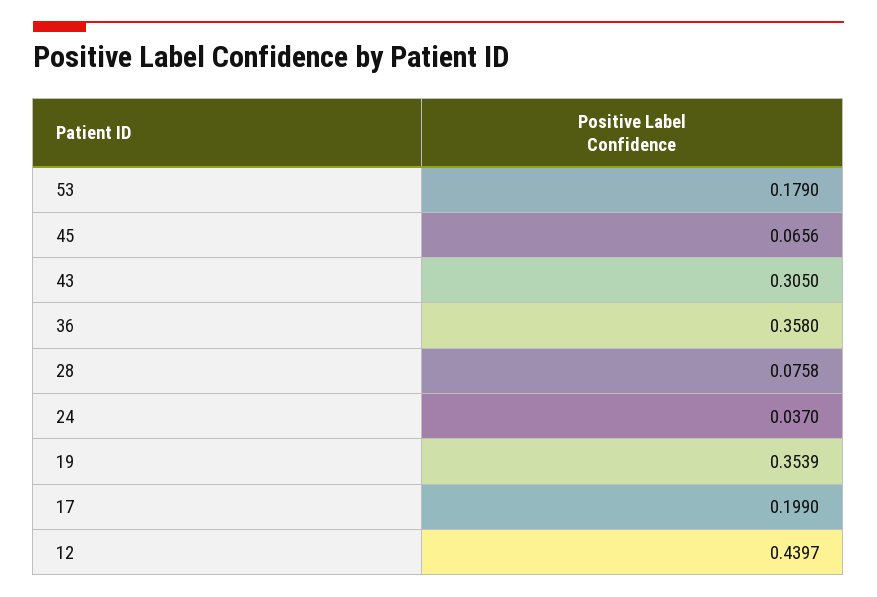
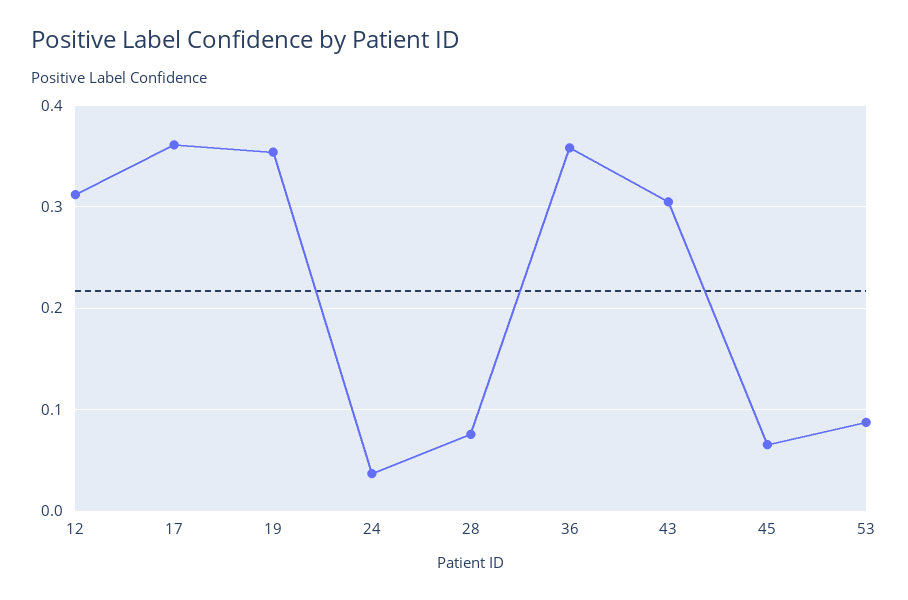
  {
-   "53": 0.179,
+   "53": 0.09,
    "45": 0.0656,
    "43": 0.305,
    "36": 0.358,
    "28": 0.0758,
    "24": 0.037,
    "19": 0.3539,
-   "17": 0.199,
+   "17": 0.36,
-   "12": 0.4397
+   "12": 0.31
  }

